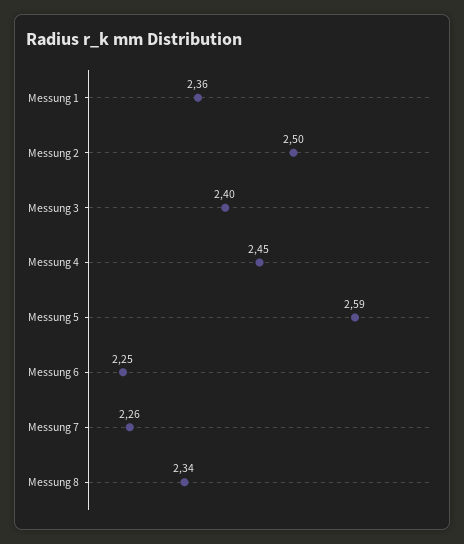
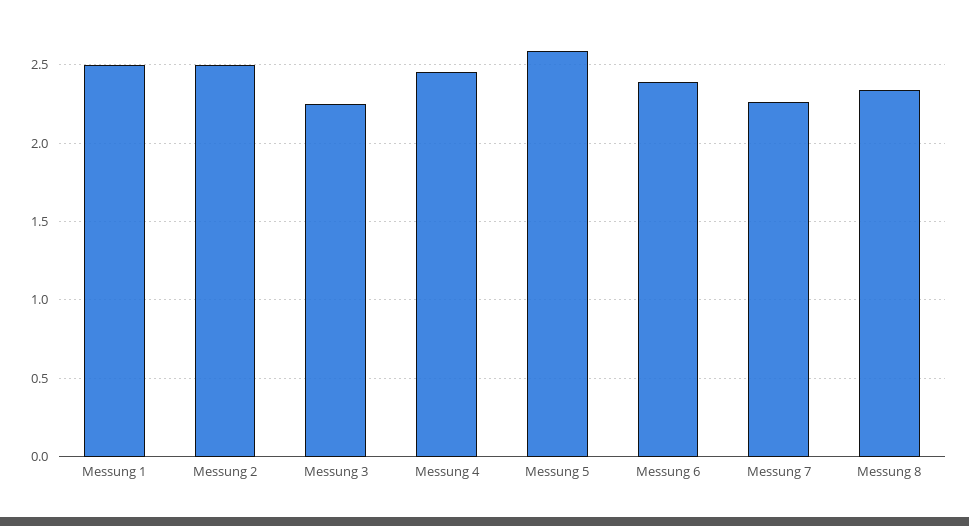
  {
-   "Messung 1": 2.36,
+   "Messung 1": 2.5,
    "Messung 2": 2.5,
-   "Messung 3": 2.4,
+   "Messung 3": 2.25,
    "Messung 4": 2.45,
    "Messung 5": 2.59,
-   "Messung 6": 2.25,
+   "Messung 6": 2.4,
    "Messung 7": 2.26,
    "Messung 8": 2.34
  }

